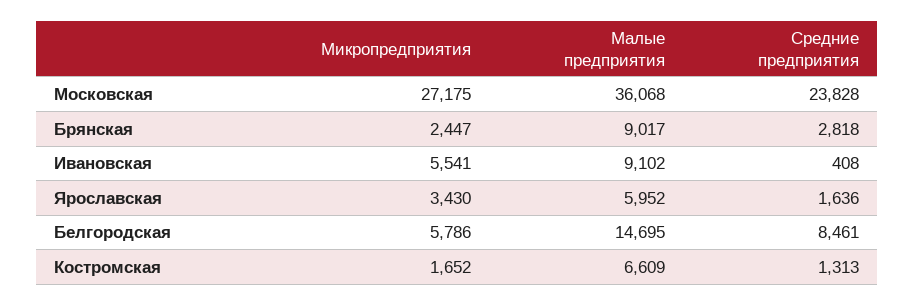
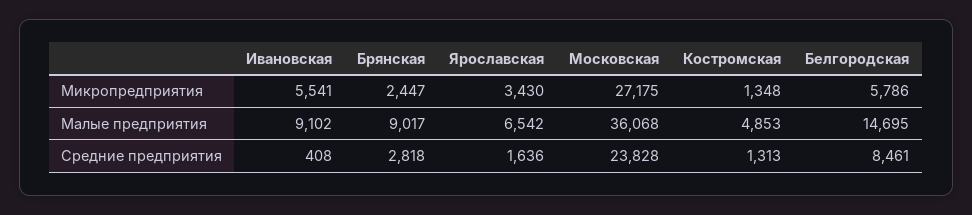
  {
    "Микропредприятия": {
      "Московская": 27175,
      "Брянская": 2447,
      "Ивановская": 5541,
      "Ярославская": 3430,
      "Белгородская": 5786,
-     "Костромская": 1652
+     "Костромская": 1348
    },
    "Малые предприятия": {
      "Московская": 36068,
      "Брянская": 9017,
      "Ивановская": 9102,
-     "Ярославская": 5952,
+     "Ярославская": 6542,
      "Белгородская": 14695,
-     "Костромская": 6609
+     "Костромская": 4853
    },
    "Средние предприятия": {
      "Московская": 23828,
      "Брянская": 2818,
      "Ивановская": 408,
      "Ярославская": 1636,
      "Белгородская": 8461,
      "Костромская": 1313
    }
  }

